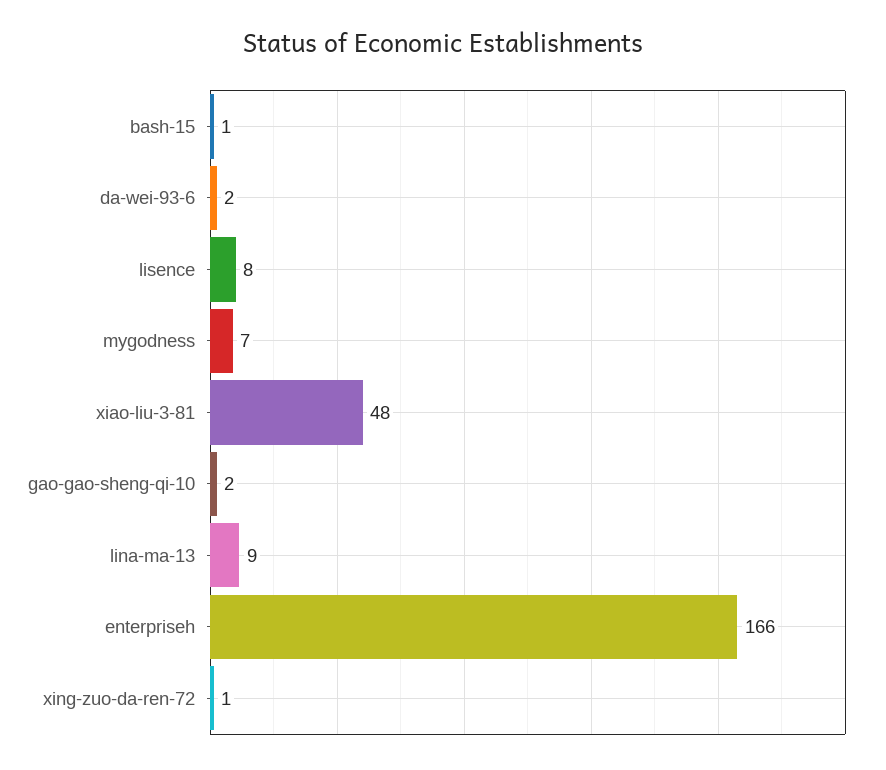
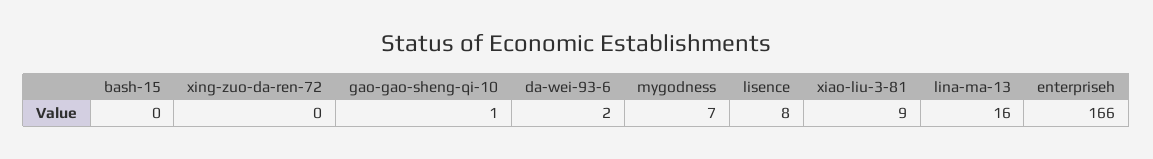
  {
-   "bash-15": 1,
+   "bash-15": 0,
    "da-wei-93-6": 2,
    "lisence": 8,
    "mygodness": 7,
-   "xiao-liu-3-81": 48,
+   "xiao-liu-3-81": 9,
-   "gao-gao-sheng-qi-10": 2,
+   "gao-gao-sheng-qi-10": 1,
-   "lina-ma-13": 9,
+   "lina-ma-13": 16,
    "enterpriseh": 166,
-   "xing-zuo-da-ren-72": 1
+   "xing-zuo-da-ren-72": 0
  }

